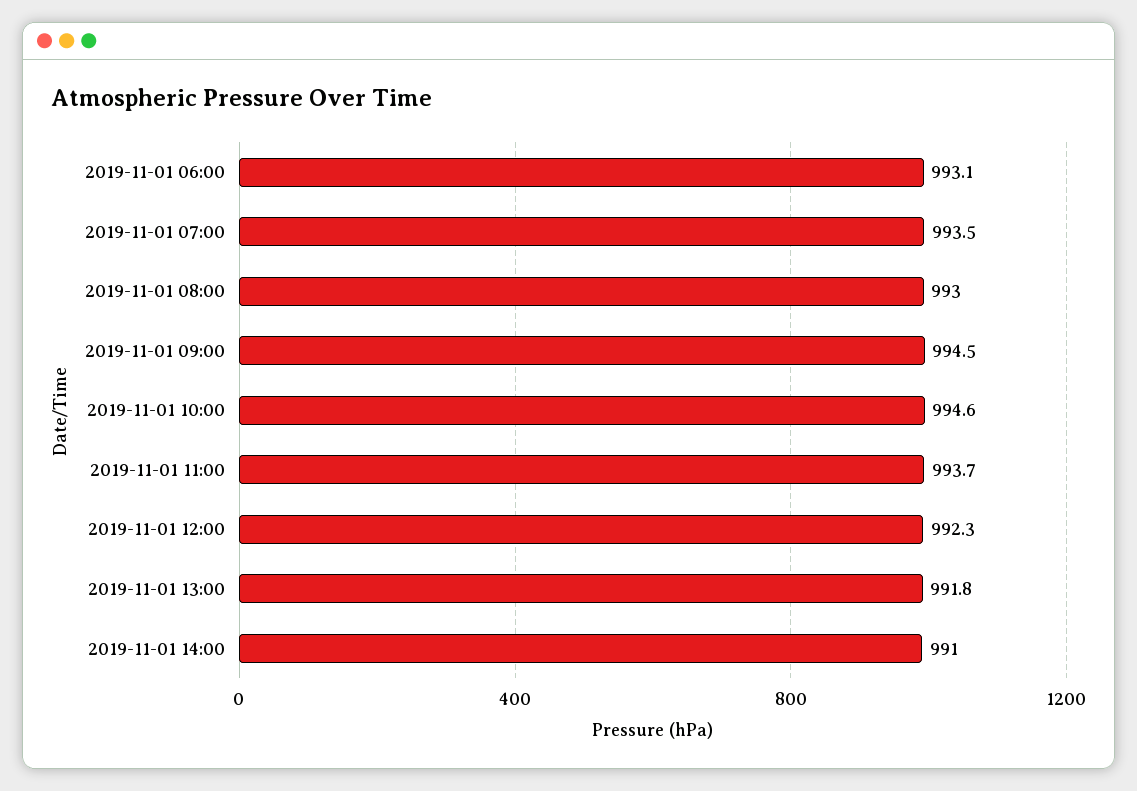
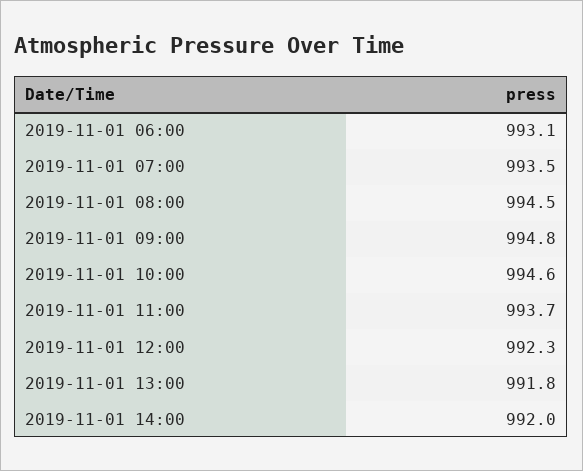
  {
    "2019-11-01 06:00": 993.1,
    "2019-11-01 07:00": 993.5,
-   "2019-11-01 08:00": 993,
+   "2019-11-01 08:00": 994.5,
-   "2019-11-01 09:00": 994.5,
+   "2019-11-01 09:00": 994.8,
    "2019-11-01 10:00": 994.6,
    "2019-11-01 11:00": 993.7,
    "2019-11-01 12:00": 992.3,
    "2019-11-01 13:00": 991.8,
-   "2019-11-01 14:00": 991
+   "2019-11-01 14:00": 992
  }

